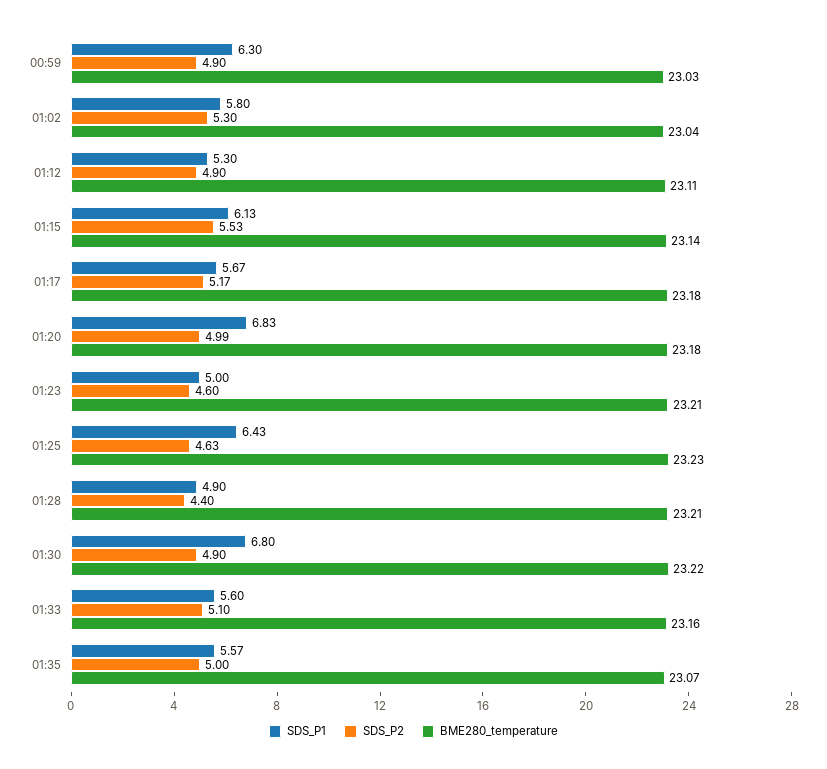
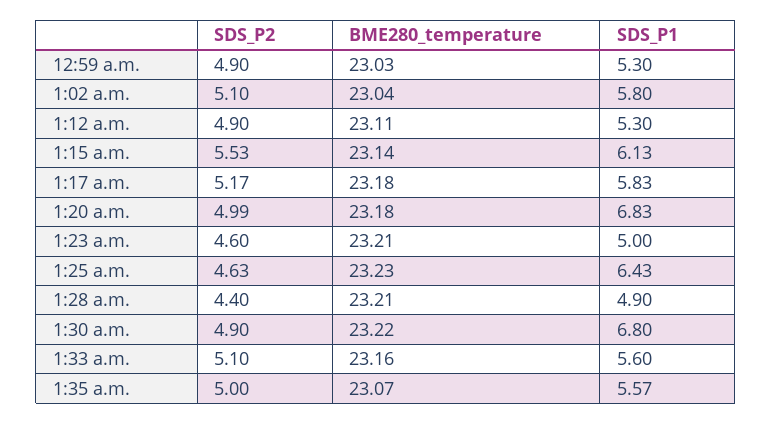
  {
    "SDS_P1": {
-     "00:59": 6.3,
+     "00:59": 5.3,
      "01:02": 5.8,
      "01:12": 5.3,
      "01:15": 6.13,
-     "01:17": 5.67,
+     "01:17": 5.83,
      "01:20": 6.83,
      "01:23": 5,
      "01:25": 6.43,
      "01:28": 4.9,
      "01:30": 6.8,
      "01:33": 5.6,
      "01:35": 5.57
    },
    "SDS_P2": {
      "00:59": 4.9,
-     "01:02": 5.3,
+     "01:02": 5.1,
      "01:12": 4.9,
      "01:15": 5.53,
      "01:17": 5.17,
      "01:20": 4.99,
      "01:23": 4.6,
      "01:25": 4.63,
      "01:28": 4.4,
      "01:30": 4.9,
      "01:33": 5.1,
      "01:35": 5
    },
    "BME280_temperature": {
      "00:59": 23.03,
      "01:02": 23.04,
      "01:12": 23.11,
      "01:15": 23.14,
      "01:17": 23.18,
      "01:20": 23.18,
      "01:23": 23.21,
      "01:25": 23.23,
      "01:28": 23.21,
      "01:30": 23.22,
      "01:33": 23.16,
      "01:35": 23.07
    }
  }

